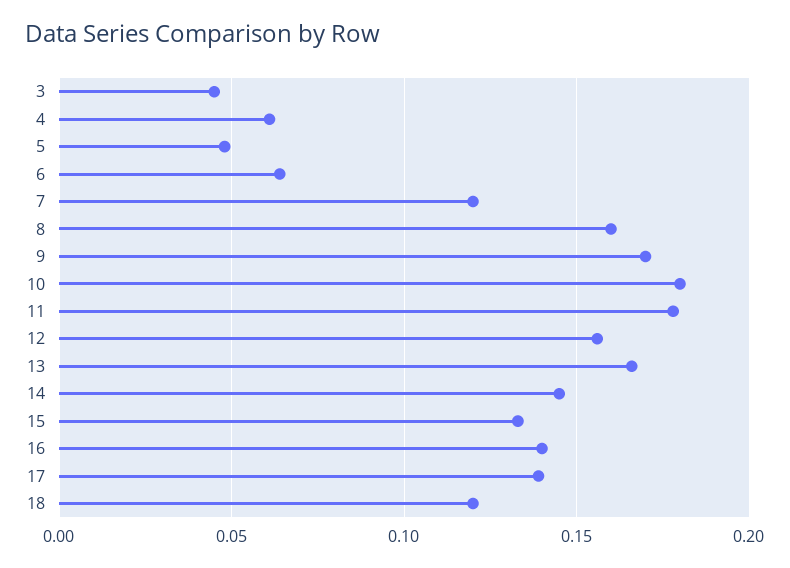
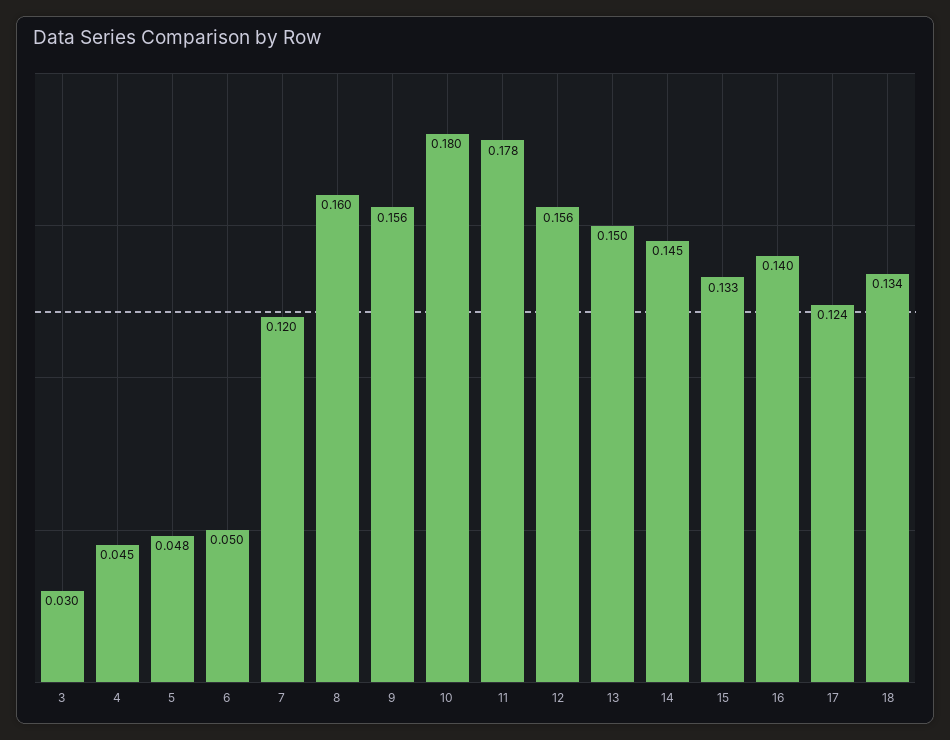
  {
-   "3": 0.045,
+   "3": 0.03,
-   "4": 0.06,
+   "4": 0.045,
    "5": 0.048,
-   "6": 0.065,
+   "6": 0.05,
    "7": 0.12,
    "8": 0.16,
-   "9": 0.17,
+   "9": 0.156,
    "10": 0.18,
    "11": 0.178,
    "12": 0.156,
-   "13": 0.165,
+   "13": 0.15,
    "14": 0.145,
    "15": 0.133,
    "16": 0.14,
-   "17": 0.14,
+   "17": 0.124,
-   "18": 0.12
+   "18": 0.134
  }

